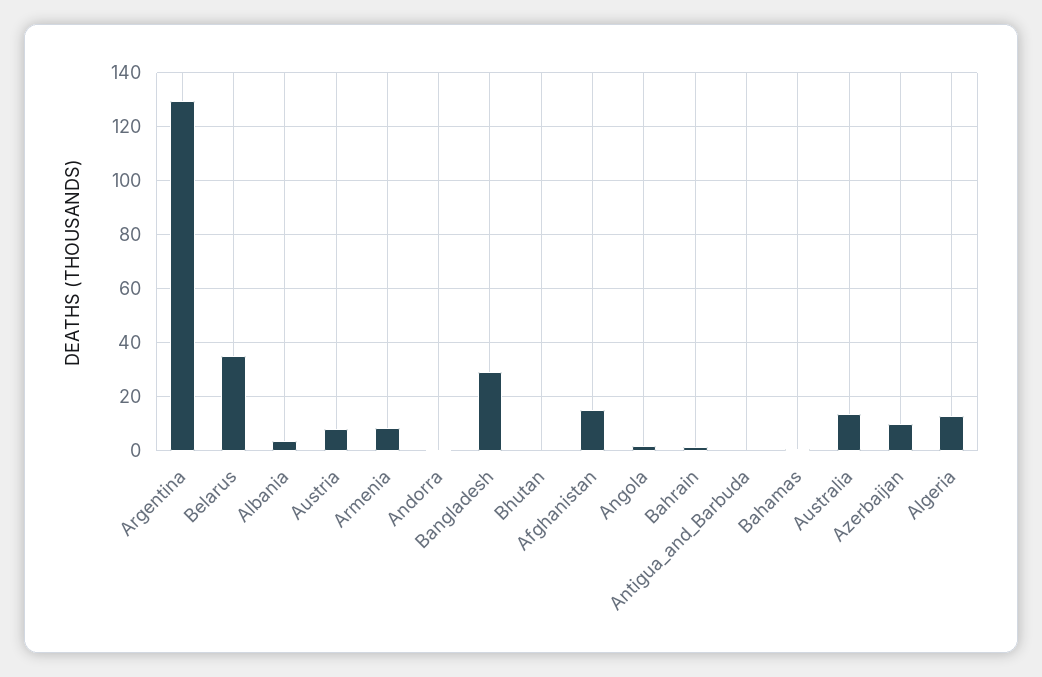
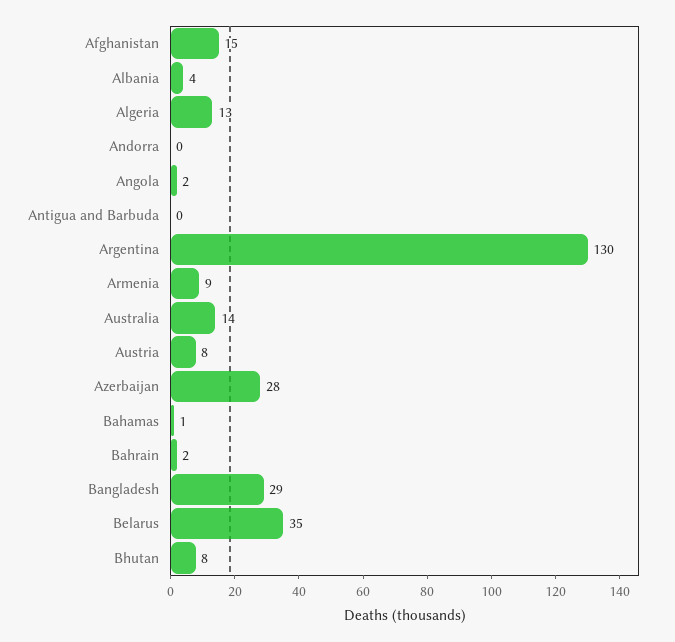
  {
    "Argentina": 130,
    "Belarus": 35,
    "Albania": 4,
    "Austria": 8,
    "Armenia": 9,
    "Andorra": 0,
    "Bangladesh": 29,
-   "Bhutan": 0,
+   "Bhutan": 8,
    "Afghanistan": 15,
    "Angola": 2,
    "Bahrain": 2,
    "Antigua_and_Barbuda": 0,
    "Bahamas": 1,
    "Australia": 14,
-   "Azerbaijan": 10,
+   "Azerbaijan": 28,
    "Algeria": 13
  }

